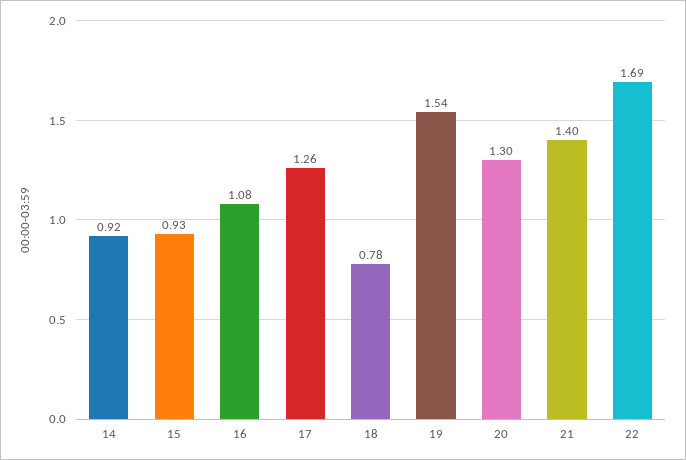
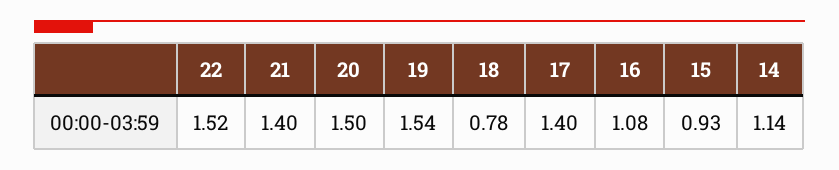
  {
-   "14": 0.92,
+   "14": 1.14,
    "15": 0.93,
    "16": 1.08,
-   "17": 1.26,
+   "17": 1.4,
    "18": 0.78,
    "19": 1.54,
-   "20": 1.3,
+   "20": 1.5,
    "21": 1.4,
-   "22": 1.69
+   "22": 1.52
  }

